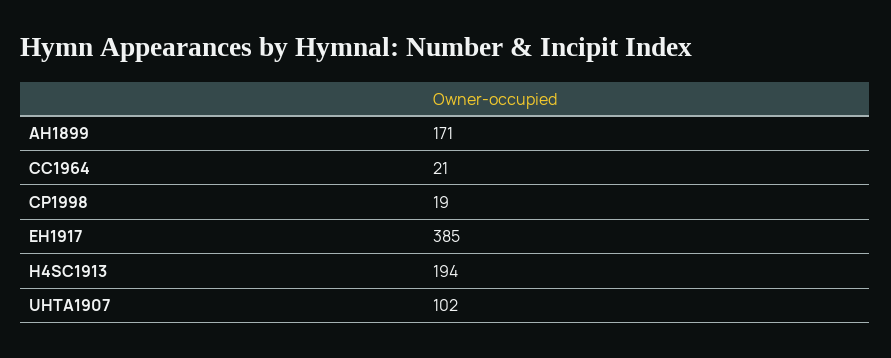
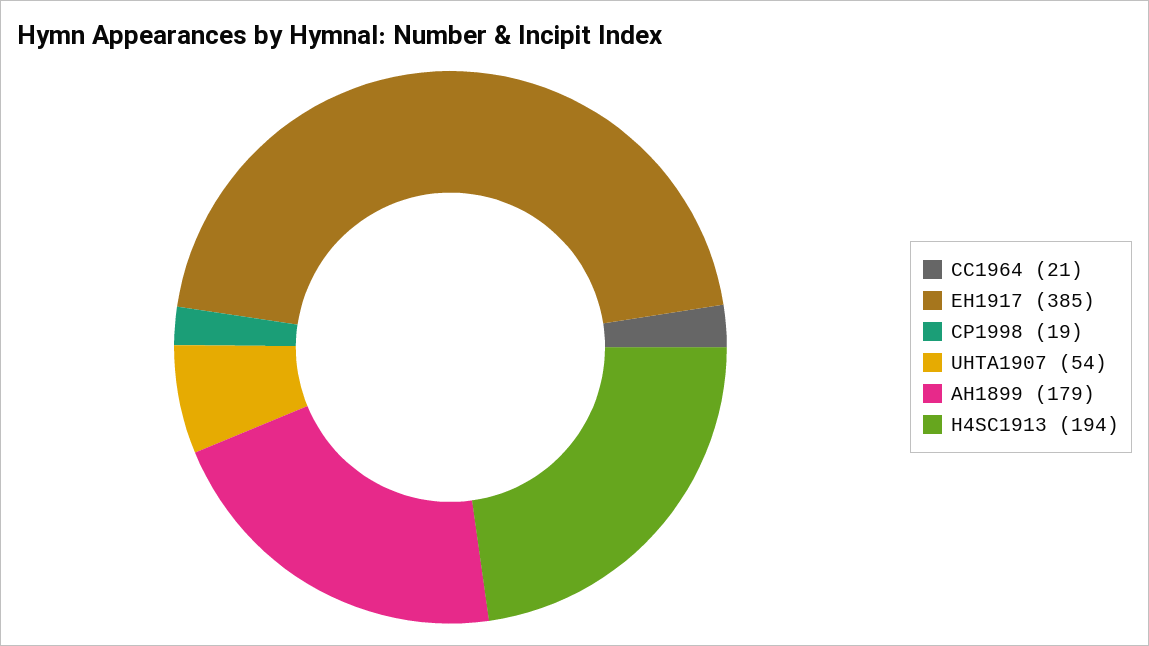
  {
-   "AH1899": 171,
+   "AH1899": 179,
    "CC1964": 21,
    "CP1998": 19,
    "EH1917": 385,
    "H4SC1913": 194,
-   "UHTA1907": 102
+   "UHTA1907": 54
  }

